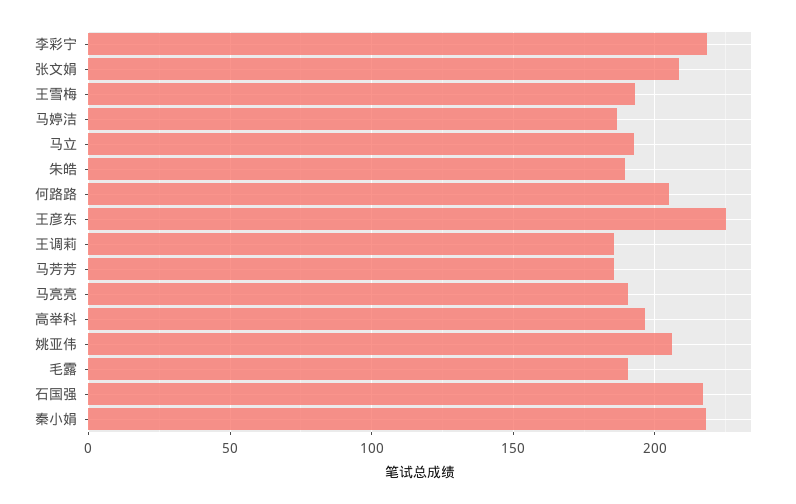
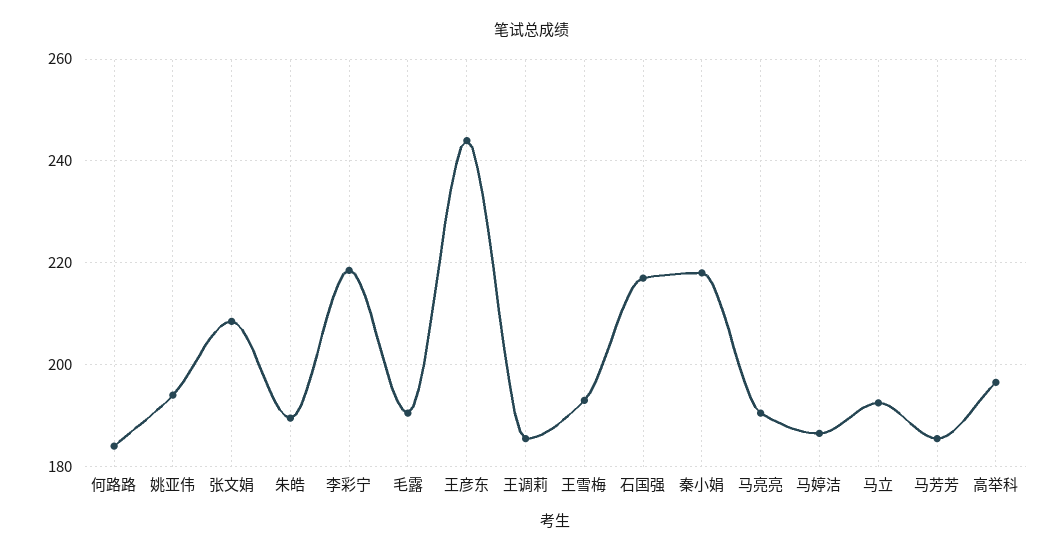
  {
    "李彩宁": 218,
    "张文娟": 208,
    "王雪梅": 194,
    "马婷洁": 186,
    "马立": 192,
    "朱皓": 190,
-   "何路路": 205,
+   "何路路": 184,
-   "王彦东": 225,
+   "王彦东": 244,
    "王调莉": 186,
    "马芳芳": 186,
    "马亮亮": 190,
    "高举科": 196,
-   "姚亚伟": 205,
+   "姚亚伟": 194,
    "毛露": 190,
    "石国强": 218,
    "秦小娟": 218
  }

